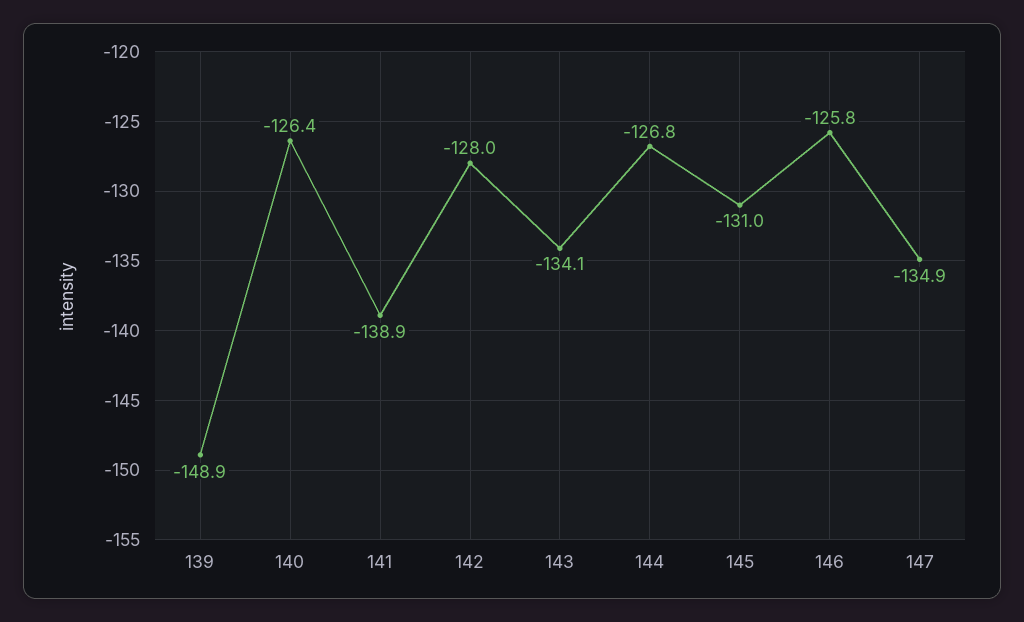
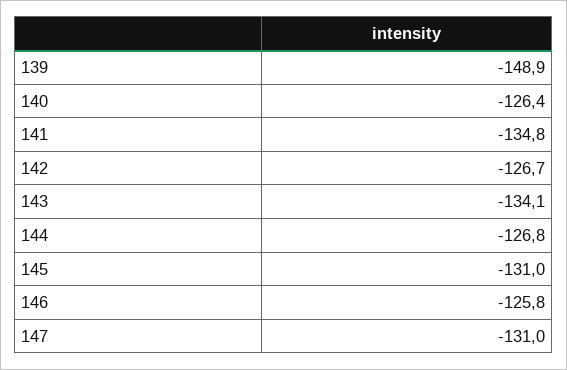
  {
    "139": -148.9,
    "140": -126.4,
-   "141": -138.9,
+   "141": -134.8,
-   "142": -128,
+   "142": -126.7,
    "143": -134.1,
    "144": -126.8,
    "145": -131,
    "146": -125.8,
-   "147": -134.9
+   "147": -131
  }

